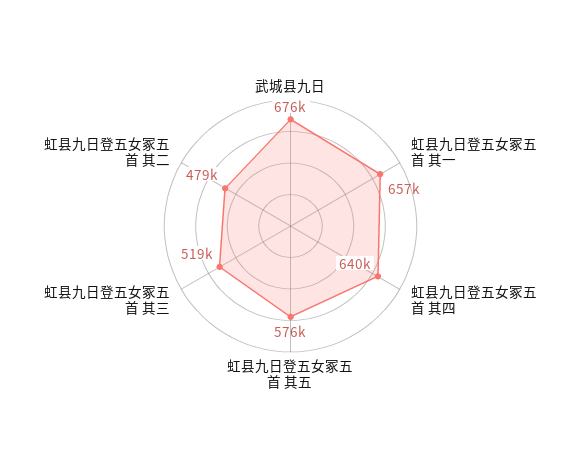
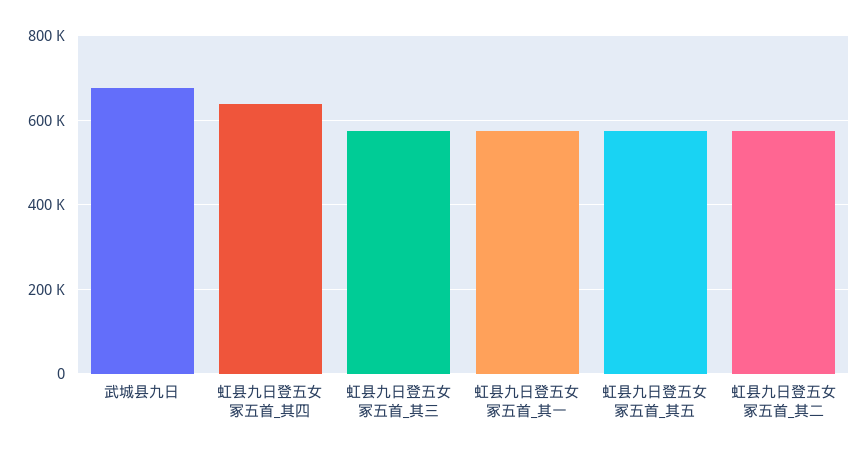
  {
    "武城县九日": 676000,
-   "虹县九日登五女冢五首 其一": 657000,
+   "虹县九日登五女冢五首 其一": 580000,
    "虹县九日登五女冢五首 其四": 640000,
    "虹县九日登五女冢五首 其五": 576000,
-   "虹县九日登五女冢五首 其三": 519000,
+   "虹县九日登五女冢五首 其三": 580000,
-   "虹县九日登五女冢五首 其二": 479000
+   "虹县九日登五女冢五首 其二": 580000
  }

